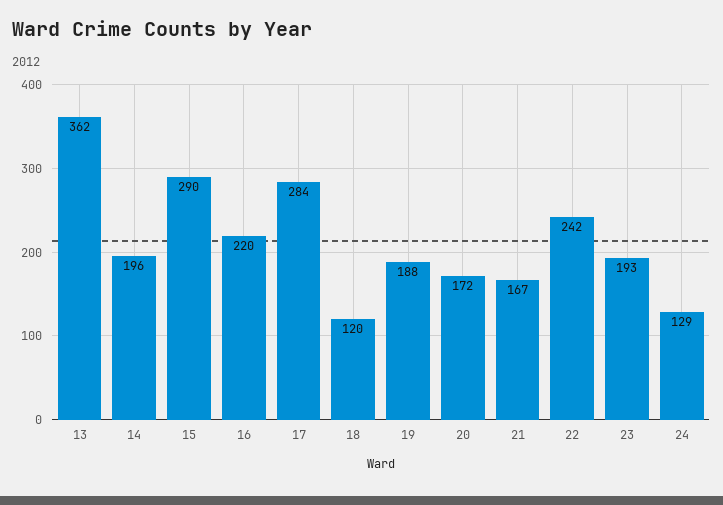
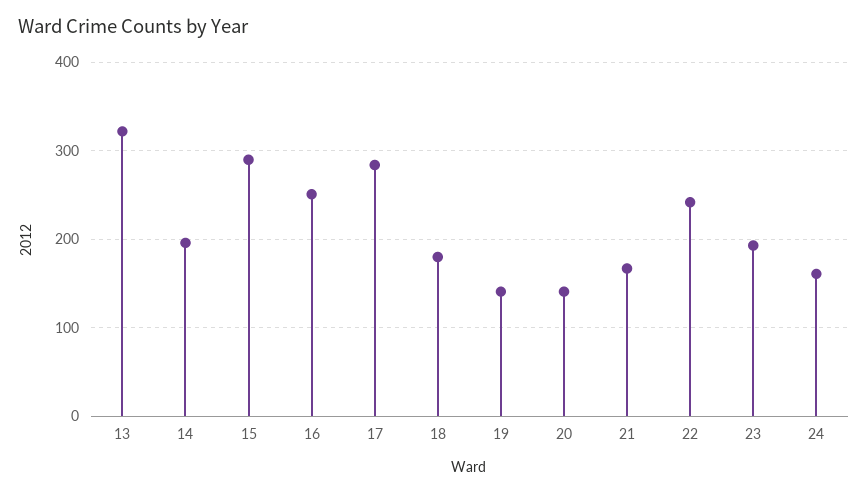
  {
-   "13": 362,
+   "13": 320,
    "14": 196,
    "15": 290,
-   "16": 220,
+   "16": 250,
    "17": 284,
-   "18": 120,
+   "18": 180,
-   "19": 188,
+   "19": 140,
-   "20": 172,
+   "20": 140,
    "21": 167,
    "22": 242,
    "23": 193,
-   "24": 129
+   "24": 160
  }

